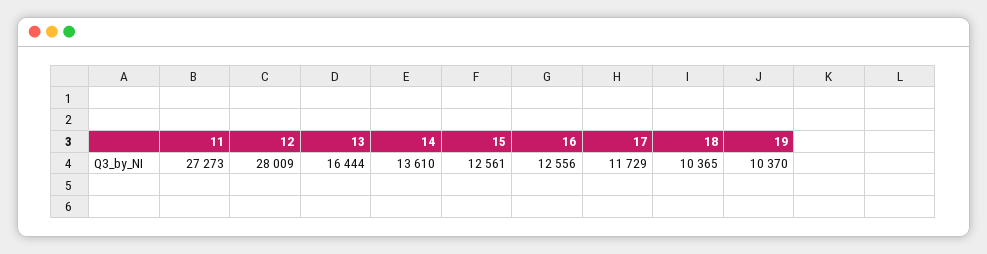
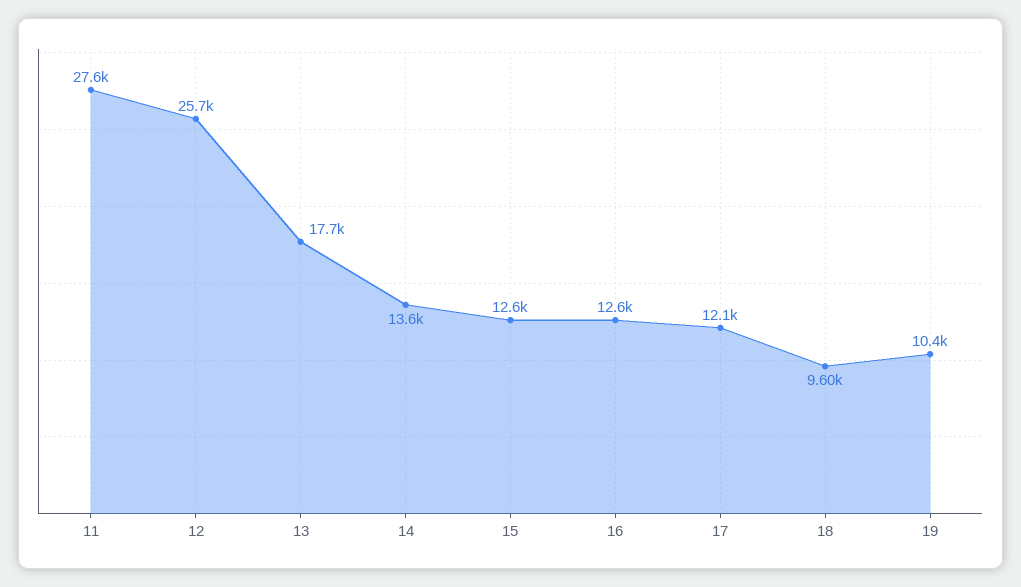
  {
-   "11": 27273,
+   "11": 27600,
-   "12": 28009,
+   "12": 25700,
-   "13": 16444,
+   "13": 17700,
    "14": 13610,
    "15": 12561,
    "16": 12556,
-   "17": 11729,
+   "17": 12100,
-   "18": 10365,
+   "18": 9600,
    "19": 10370
  }

